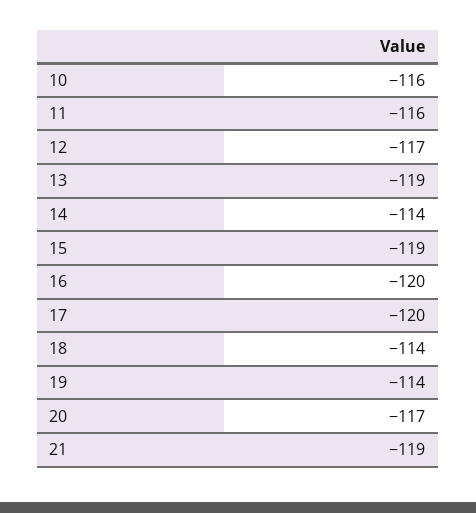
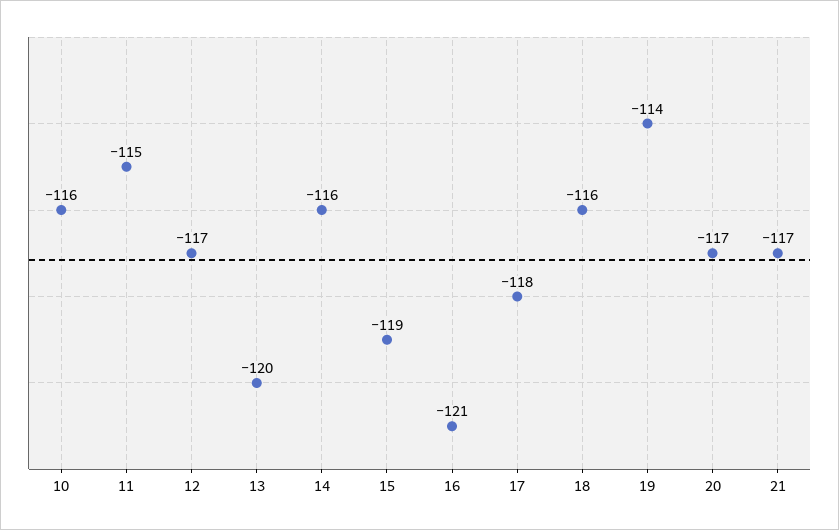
  {
    "10": -116,
-   "11": -116,
+   "11": -115,
    "12": -117,
-   "13": -119,
+   "13": -120,
-   "14": -114,
+   "14": -116,
    "15": -119,
-   "16": -120,
+   "16": -121,
-   "17": -120,
+   "17": -118,
-   "18": -114,
+   "18": -116,
    "19": -114,
    "20": -117,
-   "21": -119
+   "21": -117
  }

